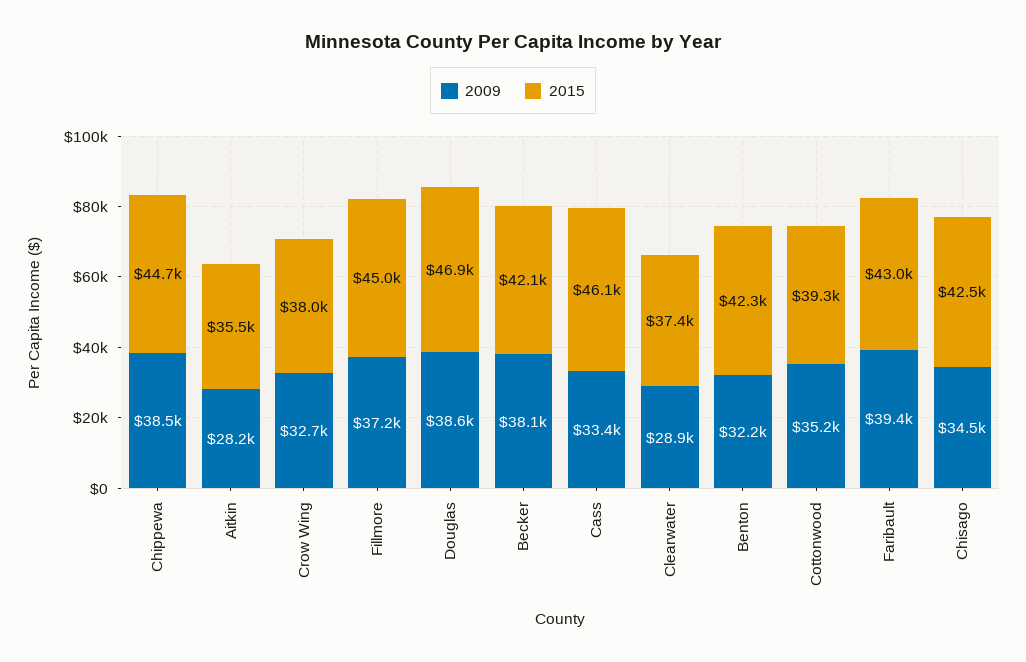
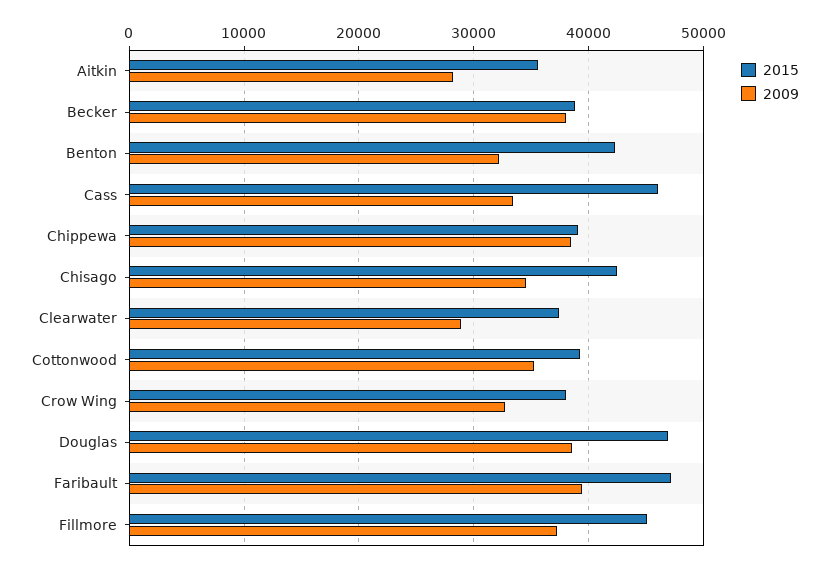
  {
    "2009": {
      "Chippewa": 38500,
      "Aitkin": 28200,
      "Crow Wing": 32700,
      "Fillmore": 37200,
      "Douglas": 38600,
      "Becker": 38100,
      "Cass": 33400,
      "Clearwater": 28900,
      "Benton": 32200,
      "Cottonwood": 35200,
      "Faribault": 39400,
      "Chisago": 34500
    },
    "2015": {
-     "Chippewa": 44700,
+     "Chippewa": 39000,
      "Aitkin": 35500,
      "Crow Wing": 38000,
      "Fillmore": 45000,
      "Douglas": 46900,
-     "Becker": 42100,
+     "Becker": 39000,
      "Cass": 46100,
      "Clearwater": 37400,
      "Benton": 42300,
      "Cottonwood": 39300,
-     "Faribault": 43000,
+     "Faribault": 47000,
      "Chisago": 42500
    }
  }

